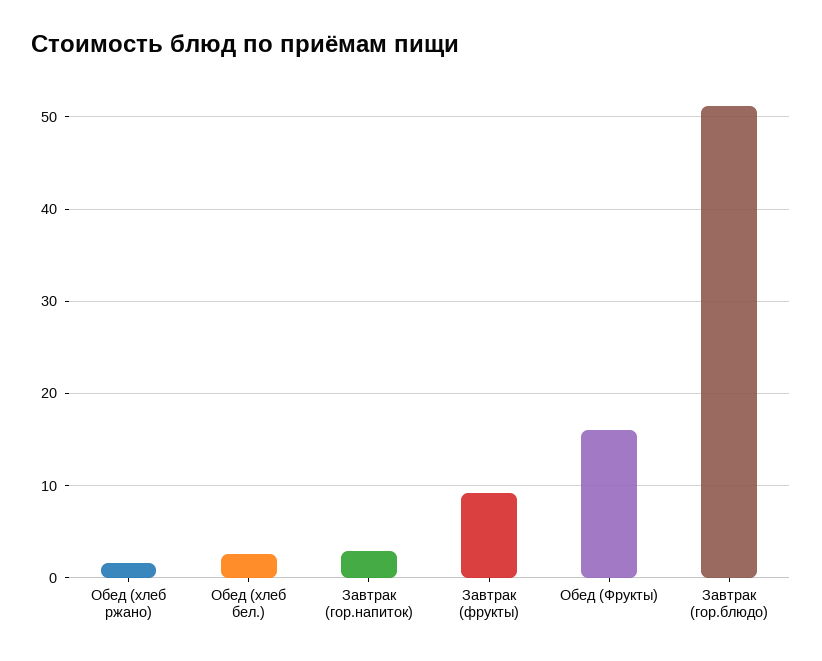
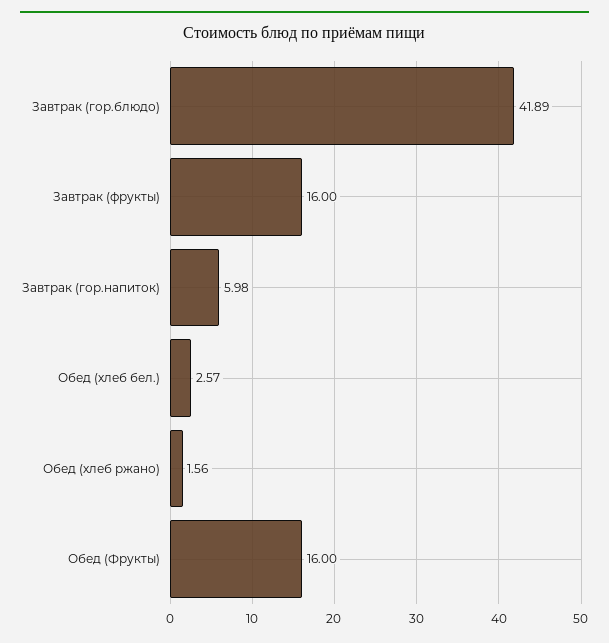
  {
    "Обед (хлеб ржано)": 1.56,
    "Обед (хлеб бел.)": 2.57,
-   "Завтрак (гор.напиток)": 3,
+   "Завтрак (гор.напиток)": 5.98,
-   "Завтрак (фрукты)": 9,
+   "Завтрак (фрукты)": 16,
    "Обед (Фрукты)": 16,
-   "Завтрак (гор.блюдо)": 51
+   "Завтрак (гор.блюдо)": 41.89
  }

